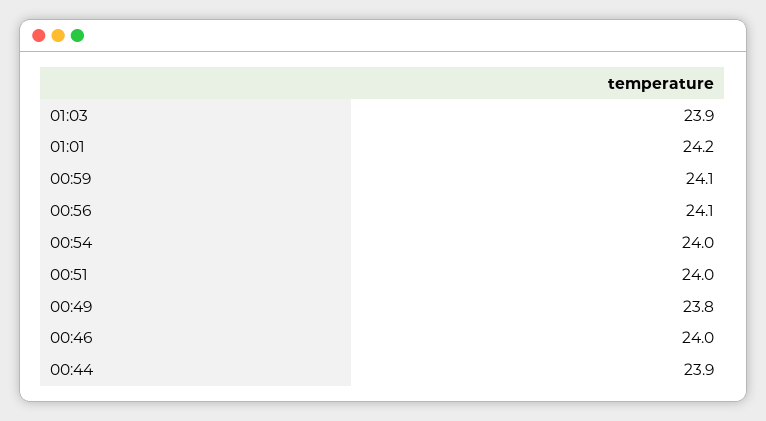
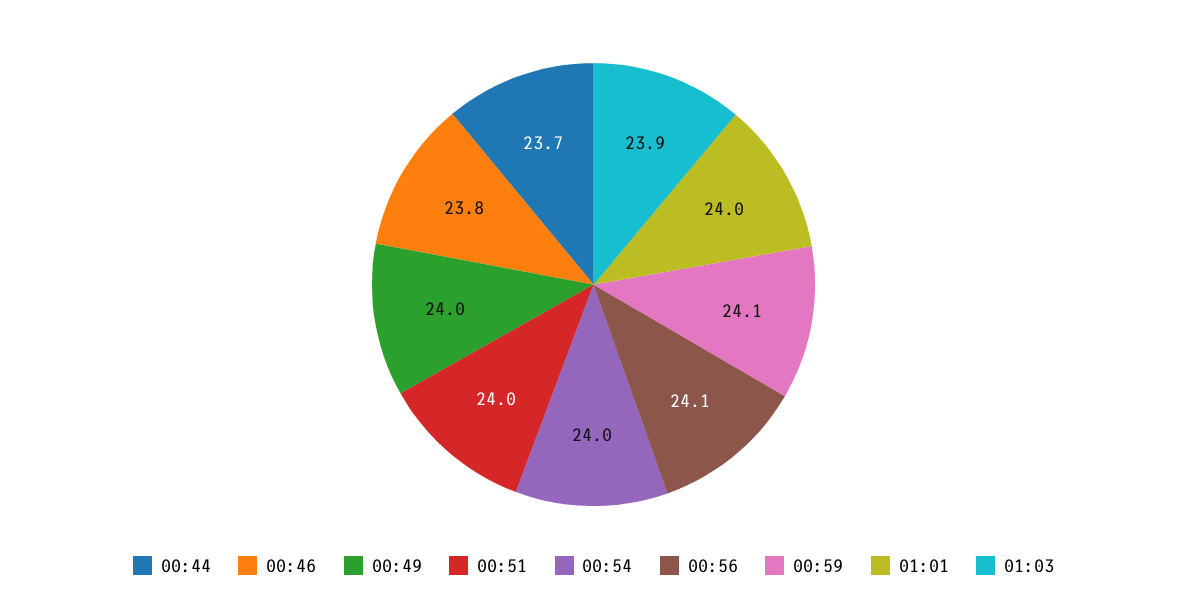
  {
    "01:03": 23.9,
-   "01:01": 24.2,
+   "01:01": 24,
    "00:59": 24.1,
    "00:56": 24.1,
    "00:54": 24,
    "00:51": 24,
-   "00:49": 23.8,
+   "00:49": 24,
-   "00:46": 24,
+   "00:46": 23.8,
-   "00:44": 23.9
+   "00:44": 23.7
  }

